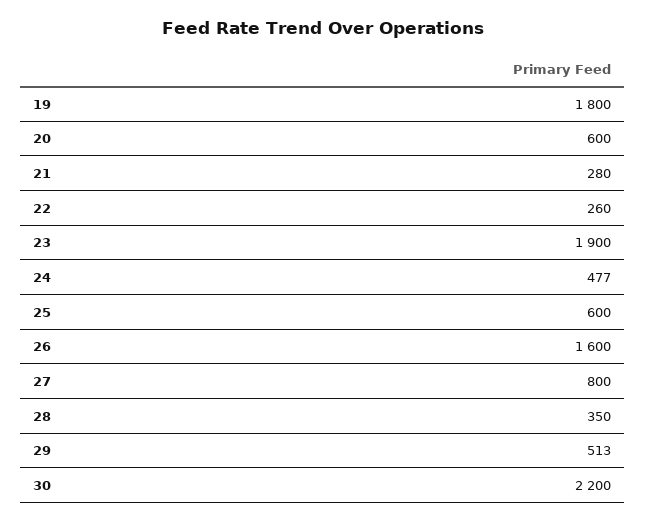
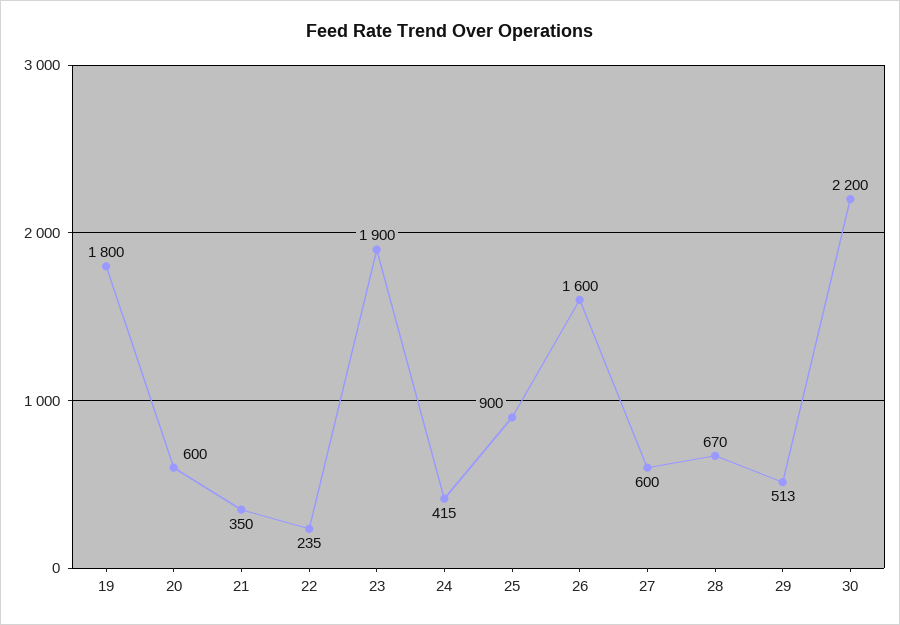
  {
    "19": 1800,
    "20": 600,
-   "21": 280,
+   "21": 350,
-   "22": 260,
+   "22": 235,
    "23": 1900,
-   "24": 477,
+   "24": 415,
-   "25": 600,
+   "25": 900,
    "26": 1600,
-   "27": 800,
+   "27": 600,
-   "28": 350,
+   "28": 670,
    "29": 513,
    "30": 2200
  }

